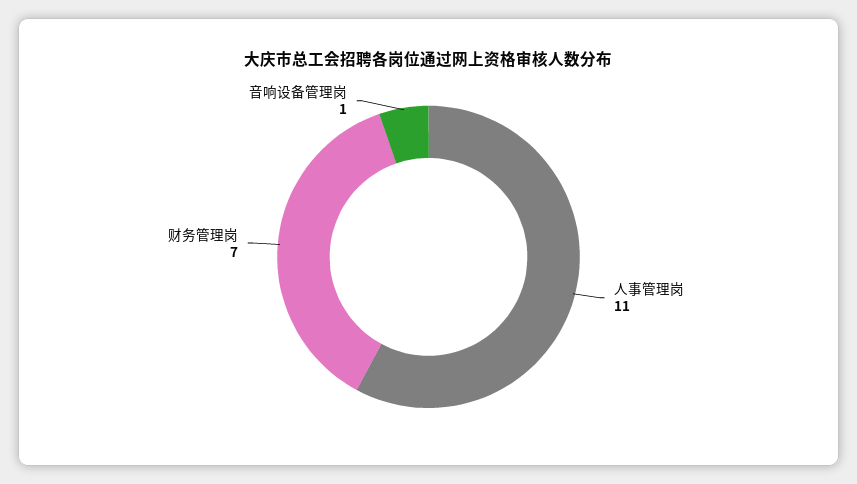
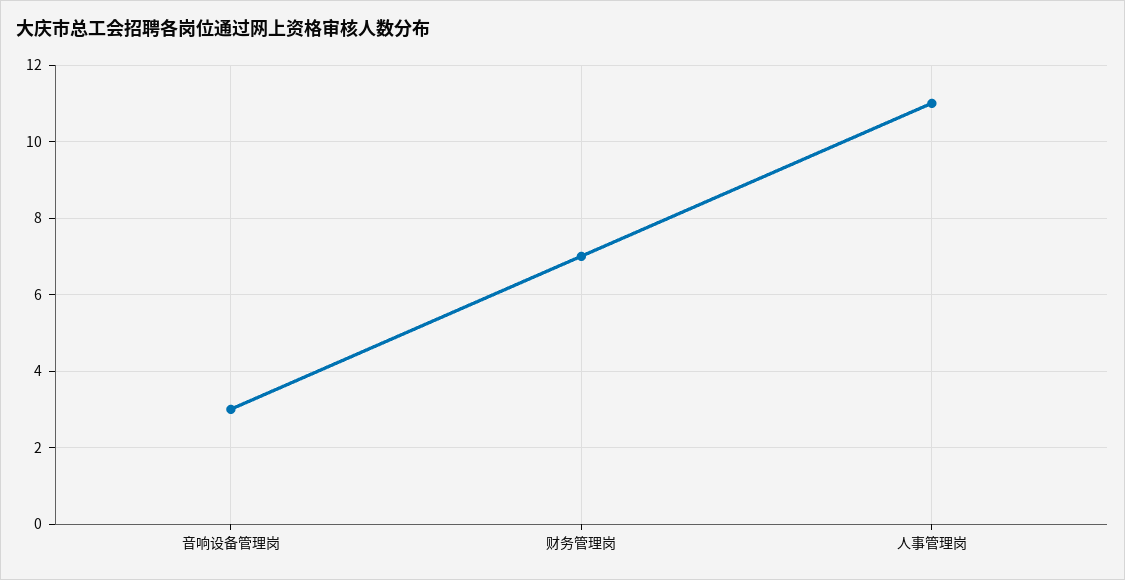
  {
    "人事管理岗": 11,
    "财务管理岗": 7,
-   "音响设备管理岗": 1
+   "音响设备管理岗": 3
  }

